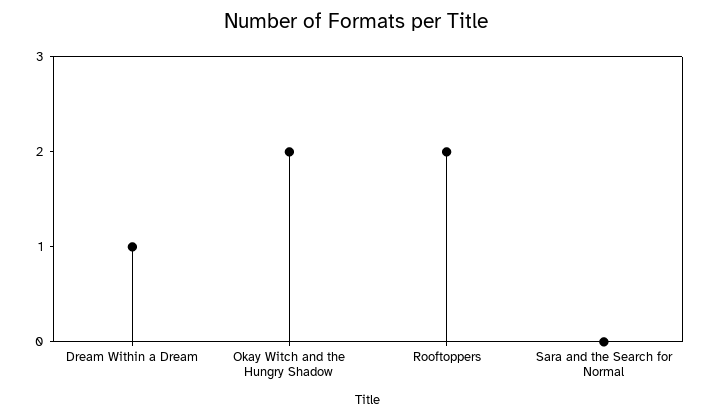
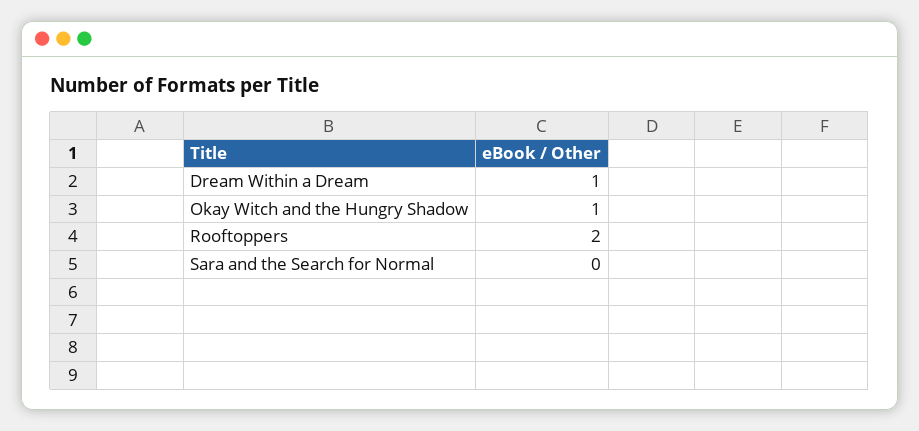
  {
    "Dream Within a Dream": 1,
-   "Okay Witch and the Hungry Shadow": 2,
+   "Okay Witch and the Hungry Shadow": 1,
    "Rooftoppers": 2,
    "Sara and the Search for Normal": 0
  }

